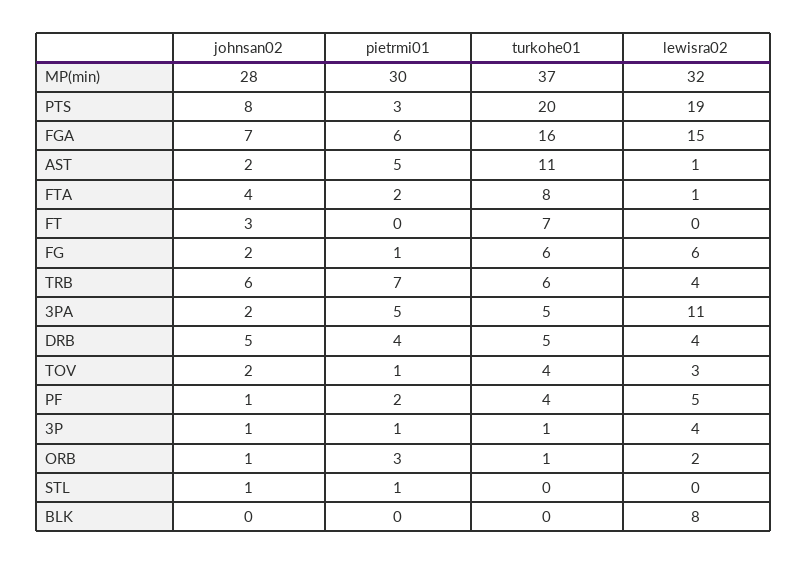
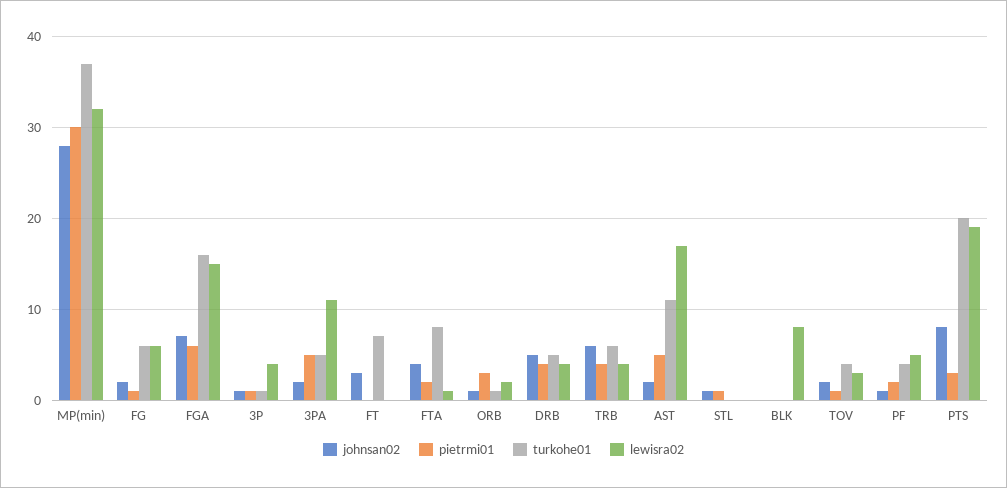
  {
    "johnsan02": {
      "MP(min)": 28,
      "PTS": 8,
      "FGA": 7,
      "AST": 2,
      "FTA": 4,
      "FT": 3,
      "FG": 2,
      "TRB": 6,
      "3PA": 2,
      "DRB": 5,
      "TOV": 2,
      "PF": 1,
      "3P": 1,
      "ORB": 1,
      "STL": 1,
      "BLK": 0
    },
    "pietrmi01": {
      "MP(min)": 30,
      "PTS": 3,
      "FGA": 6,
      "AST": 5,
      "FTA": 2,
      "FT": 0,
      "FG": 1,
-     "TRB": 7,
+     "TRB": 4,
      "3PA": 5,
      "DRB": 4,
      "TOV": 1,
      "PF": 2,
      "3P": 1,
      "ORB": 3,
      "STL": 1,
      "BLK": 0
    },
    "turkohe01": {
      "MP(min)": 37,
      "PTS": 20,
      "FGA": 16,
      "AST": 11,
      "FTA": 8,
      "FT": 7,
      "FG": 6,
      "TRB": 6,
      "3PA": 5,
      "DRB": 5,
      "TOV": 4,
      "PF": 4,
      "3P": 1,
      "ORB": 1,
      "STL": 0,
      "BLK": 0
    },
    "lewisra02": {
      "MP(min)": 32,
      "PTS": 19,
      "FGA": 15,
-     "AST": 1,
+     "AST": 17,
      "FTA": 1,
      "FT": 0,
      "FG": 6,
      "TRB": 4,
      "3PA": 11,
      "DRB": 4,
      "TOV": 3,
      "PF": 5,
      "3P": 4,
      "ORB": 2,
      "STL": 0,
      "BLK": 8
    }
  }

